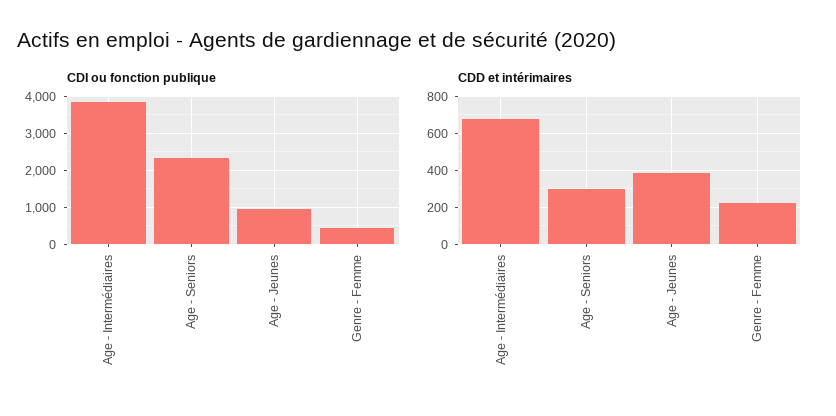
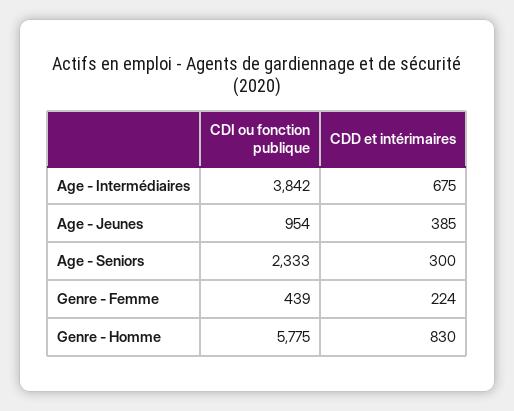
  {
    "CDI ou fonction publique": {
      "Age - Intermédiaires": 3842,
      "Age - Seniors": 2333,
      "Age - Jeunes": 954,
-     "Genre - Femme": 439
+     "Genre - Femme": 439,
+     "Genre - Homme": 5775
    },
    "CDD et intérimaires": {
      "Age - Intermédiaires": 675,
      "Age - Seniors": 300,
      "Age - Jeunes": 385,
-     "Genre - Femme": 224
+     "Genre - Femme": 224,
+     "Genre - Homme": 830
    }
  }

